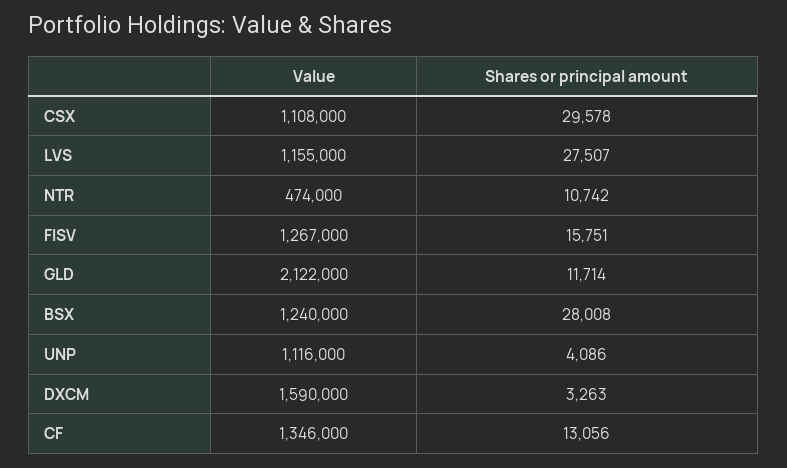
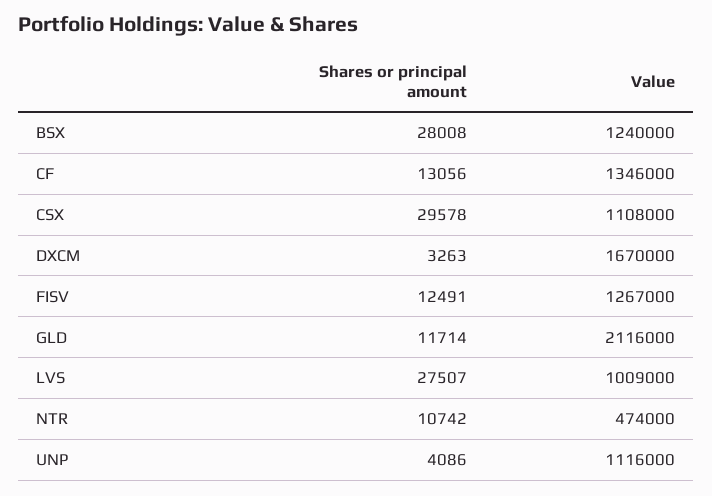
  {
    "Value": {
      "CSX": 1108000,
-     "LVS": 1155000,
+     "LVS": 1009000,
      "NTR": 474000,
      "FISV": 1267000,
-     "GLD": 2122000,
+     "GLD": 2116000,
      "BSX": 1240000,
      "UNP": 1116000,
-     "DXCM": 1590000,
+     "DXCM": 1670000,
      "CF": 1346000
    },
    "Shares or principal amount": {
      "CSX": 29578,
      "LVS": 27507,
      "NTR": 10742,
-     "FISV": 15751,
+     "FISV": 12491,
      "GLD": 11714,
      "BSX": 28008,
      "UNP": 4086,
      "DXCM": 3263,
      "CF": 13056
    }
  }

